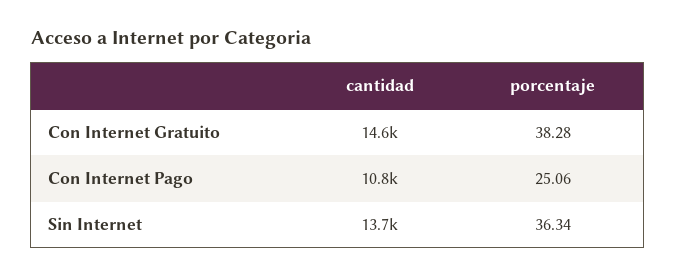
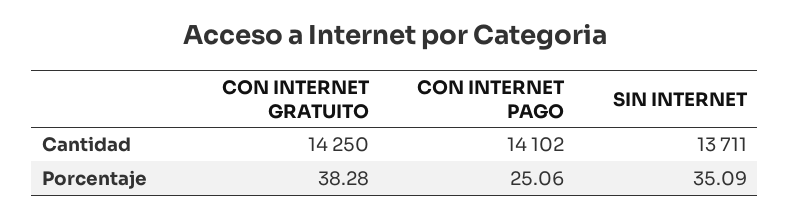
  {
    "cantidad": {
-     "Con Internet Gratuito": 14600,
+     "Con Internet Gratuito": 14250,
-     "Con Internet Pago": 10800,
+     "Con Internet Pago": 14102,
      "Sin Internet": 13711
    },
    "porcentaje": {
      "Con Internet Gratuito": 38.28,
      "Con Internet Pago": 25.06,
-     "Sin Internet": 36.34
+     "Sin Internet": 35.09
    }
  }

